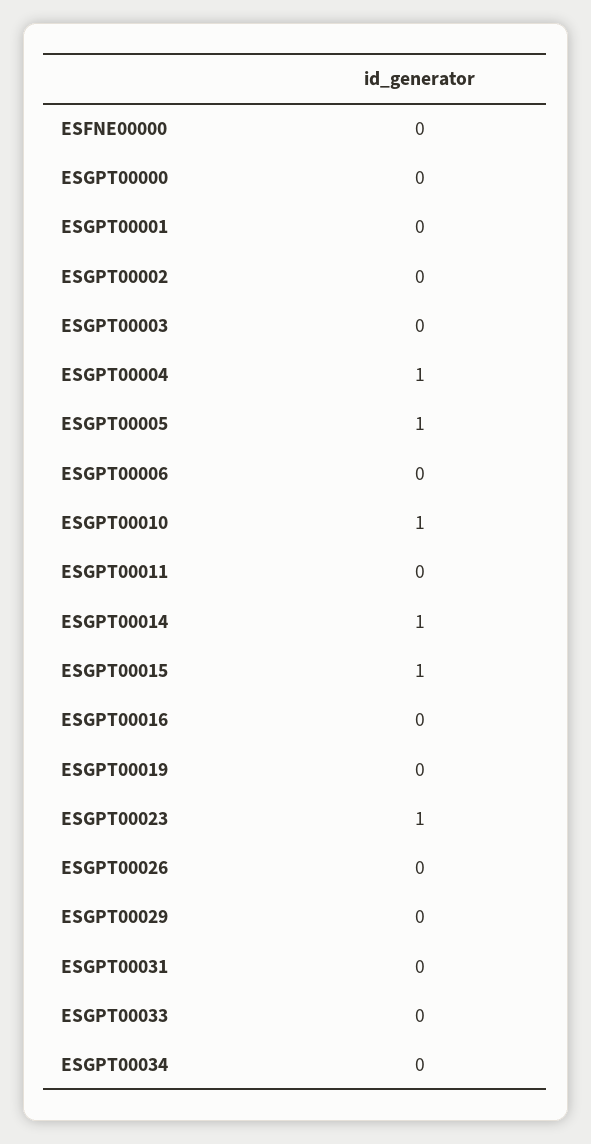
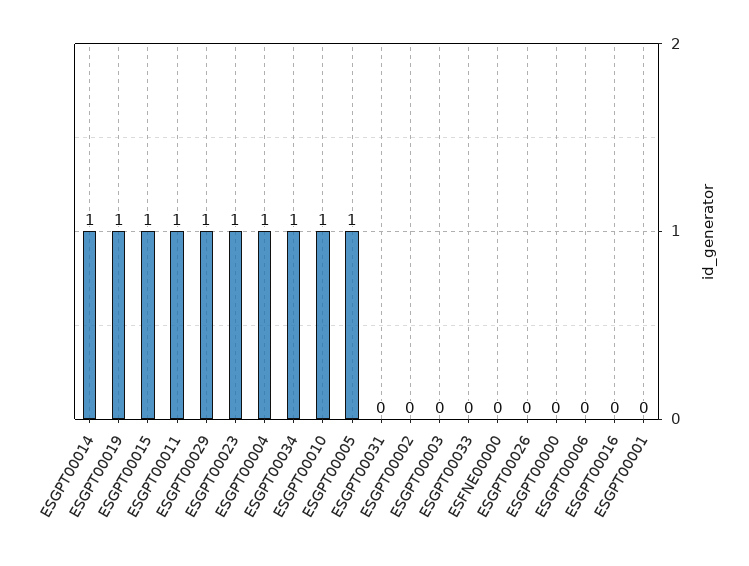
  {
    "ESFNE00000": 0,
    "ESGPT00000": 0,
    "ESGPT00001": 0,
    "ESGPT00002": 0,
    "ESGPT00003": 0,
    "ESGPT00004": 1,
    "ESGPT00005": 1,
    "ESGPT00006": 0,
    "ESGPT00010": 1,
-   "ESGPT00011": 0,
+   "ESGPT00011": 1,
    "ESGPT00014": 1,
    "ESGPT00015": 1,
    "ESGPT00016": 0,
-   "ESGPT00019": 0,
+   "ESGPT00019": 1,
    "ESGPT00023": 1,
    "ESGPT00026": 0,
-   "ESGPT00029": 0,
+   "ESGPT00029": 1,
    "ESGPT00031": 0,
    "ESGPT00033": 0,
-   "ESGPT00034": 0
+   "ESGPT00034": 1
  }

